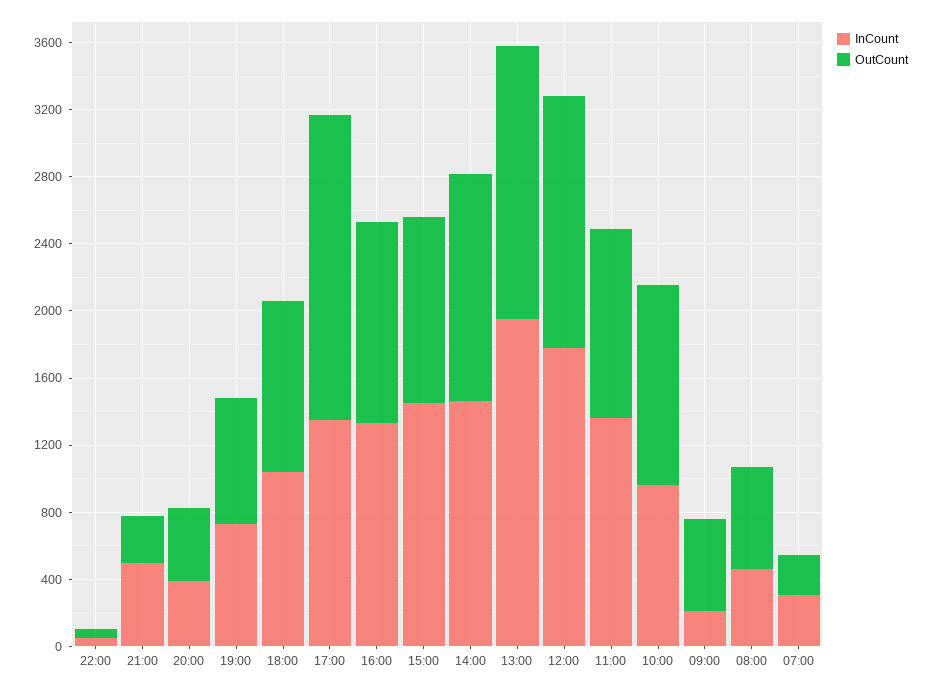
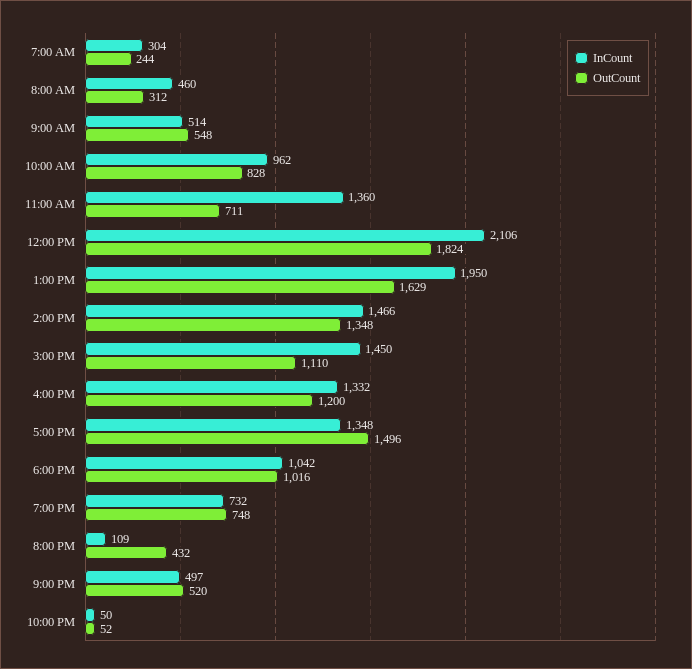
  {
    "InCount": {
      "22:00": 50,
      "21:00": 497,
-     "20:00": 400,
+     "20:00": 109,
      "19:00": 732,
      "18:00": 1042,
      "17:00": 1348,
      "16:00": 1332,
      "15:00": 1450,
      "14:00": 1466,
      "13:00": 1950,
-     "12:00": 1800,
+     "12:00": 2106,
      "11:00": 1360,
      "10:00": 962,
-     "09:00": 200,
+     "09:00": 514,
      "08:00": 460,
      "07:00": 304
    },
    "OutCount": {
      "22:00": 52,
-     "21:00": 300,
+     "21:00": 520,
      "20:00": 432,
      "19:00": 748,
      "18:00": 1016,
-     "17:00": 1800,
+     "17:00": 1496,
      "16:00": 1200,
      "15:00": 1110,
      "14:00": 1348,
      "13:00": 1629,
-     "12:00": 1500,
+     "12:00": 1824,
-     "11:00": 1100,
+     "11:00": 711,
-     "10:00": 1200,
+     "10:00": 828,
      "09:00": 548,
-     "08:00": 600,
+     "08:00": 312,
      "07:00": 244
    }
  }

